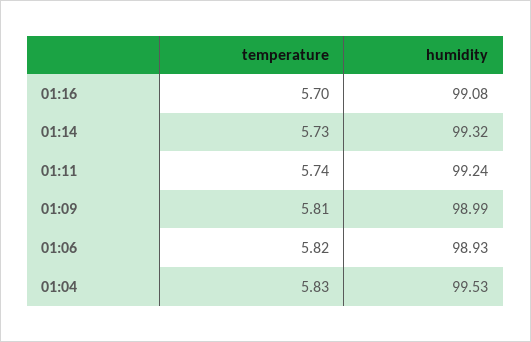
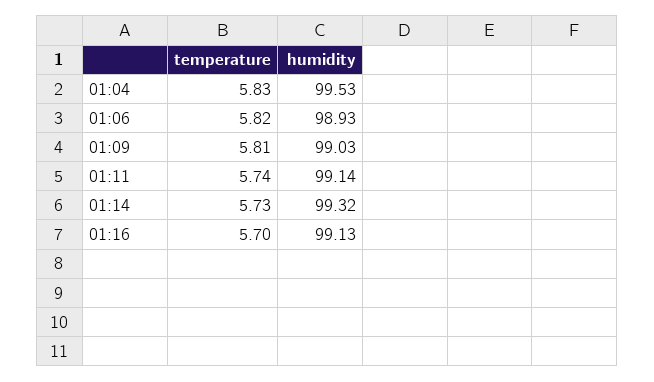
  {
    "temperature": {
      "01:16": 5.7,
      "01:14": 5.73,
      "01:11": 5.74,
      "01:09": 5.81,
      "01:06": 5.82,
      "01:04": 5.83
    },
    "humidity": {
-     "01:16": 99.08,
+     "01:16": 99.13,
      "01:14": 99.32,
-     "01:11": 99.24,
+     "01:11": 99.14,
-     "01:09": 98.99,
+     "01:09": 99.03,
      "01:06": 98.93,
      "01:04": 99.53
    }
  }

